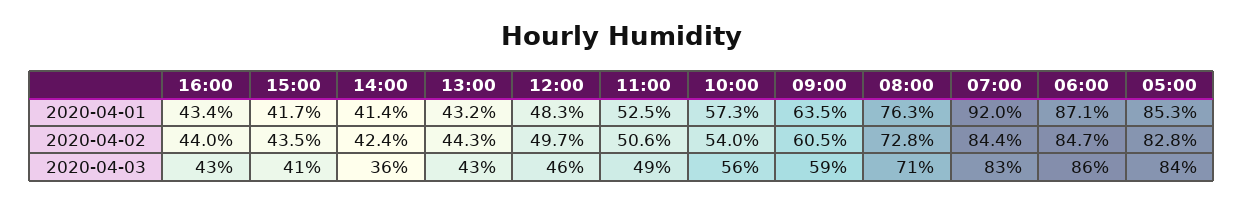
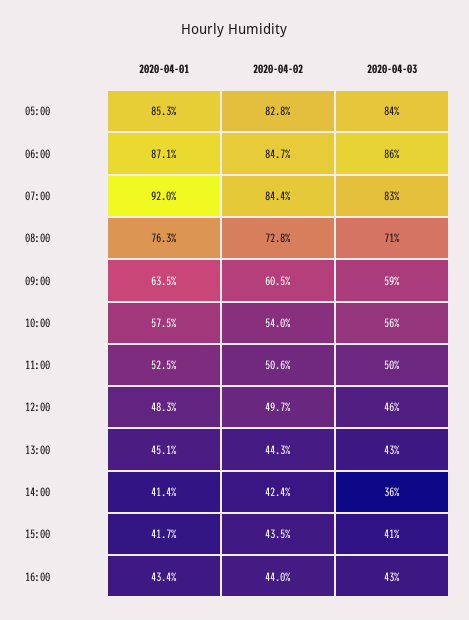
  {
    "16:00": {
      "2020-04-01": 43.4,
      "2020-04-02": 44,
      "2020-04-03": 43
    },
    "15:00": {
      "2020-04-01": 41.7,
      "2020-04-02": 43.5,
      "2020-04-03": 41
    },
    "14:00": {
      "2020-04-01": 41.4,
      "2020-04-02": 42.4,
      "2020-04-03": 36
    },
    "13:00": {
-     "2020-04-01": 43.2,
+     "2020-04-01": 45.1,
      "2020-04-02": 44.3,
      "2020-04-03": 43
    },
    "12:00": {
      "2020-04-01": 48.3,
      "2020-04-02": 49.7,
      "2020-04-03": 46
    },
    "11:00": {
      "2020-04-01": 52.5,
      "2020-04-02": 50.6,
-     "2020-04-03": 49
+     "2020-04-03": 50
    },
    "10:00": {
-     "2020-04-01": 57.3,
+     "2020-04-01": 57.5,
      "2020-04-02": 54,
      "2020-04-03": 56
    },
    "09:00": {
      "2020-04-01": 63.5,
      "2020-04-02": 60.5,
      "2020-04-03": 59
    },
    "08:00": {
      "2020-04-01": 76.3,
      "2020-04-02": 72.8,
      "2020-04-03": 71
    },
    "07:00": {
      "2020-04-01": 92,
      "2020-04-02": 84.4,
      "2020-04-03": 83
    },
    "06:00": {
      "2020-04-01": 87.1,
      "2020-04-02": 84.7,
      "2020-04-03": 86
    },
    "05:00": {
      "2020-04-01": 85.3,
      "2020-04-02": 82.8,
      "2020-04-03": 84
    }
  }

